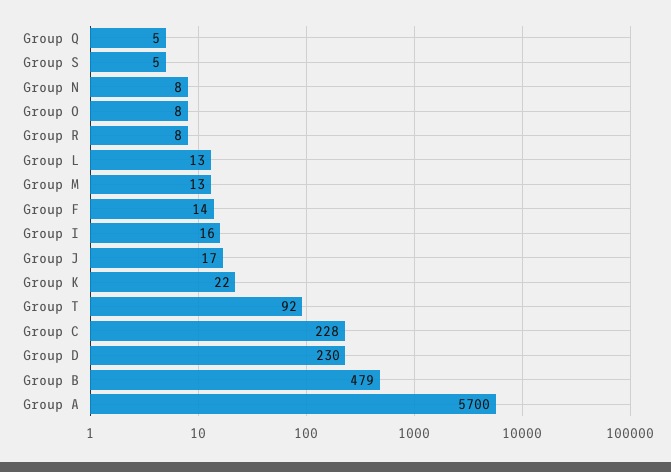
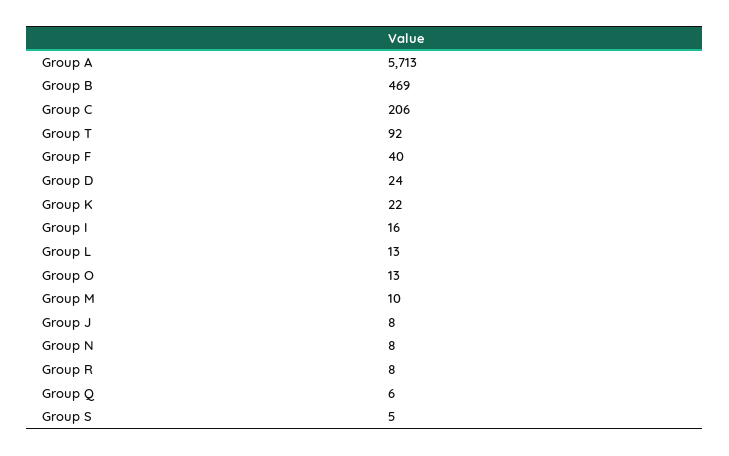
  {
-   "Group Q": 5,
+   "Group Q": 6,
    "Group S": 5,
    "Group N": 8,
-   "Group O": 8,
+   "Group O": 13,
    "Group R": 8,
    "Group L": 13,
-   "Group M": 13,
+   "Group M": 10,
-   "Group F": 14,
+   "Group F": 40,
    "Group I": 16,
-   "Group J": 17,
+   "Group J": 8,
    "Group K": 22,
    "Group T": 92,
-   "Group C": 228,
+   "Group C": 206,
-   "Group D": 230,
+   "Group D": 24,
-   "Group B": 479,
+   "Group B": 469,
-   "Group A": 5700
+   "Group A": 5713
  }

